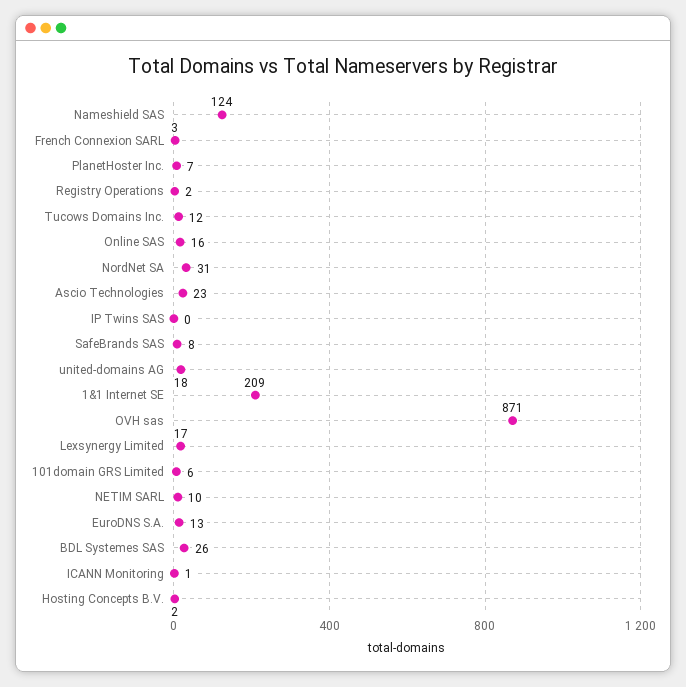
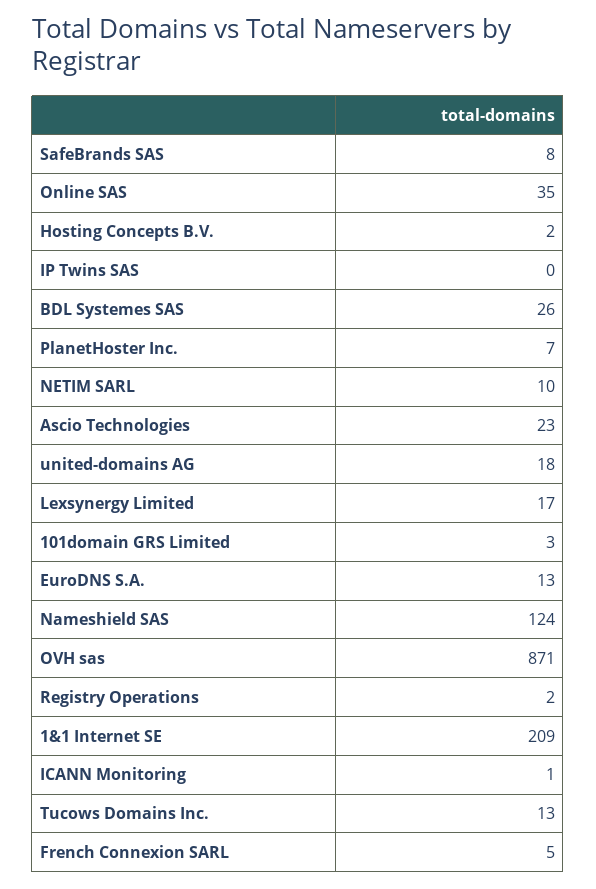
  {
    "Nameshield SAS": 124,
-   "French Connexion SARL": 3,
+   "French Connexion SARL": 5,
    "PlanetHoster Inc.": 7,
    "Registry Operations": 2,
-   "Tucows Domains Inc.": 12,
+   "Tucows Domains Inc.": 13,
-   "Online SAS": 16,
+   "Online SAS": 35,
-   "NordNet SA": 31,
    "Ascio Technologies": 23,
    "IP Twins SAS": 0,
    "SafeBrands SAS": 8,
    "united-domains AG": 18,
    "1&1 Internet SE": 209,
    "OVH sas": 871,
    "Lexsynergy Limited": 17,
-   "101domain GRS Limited": 6,
+   "101domain GRS Limited": 3,
    "NETIM SARL": 10,
    "EuroDNS S.A.": 13,
    "BDL Systemes SAS": 26,
    "ICANN Monitoring": 1,
    "Hosting Concepts B.V.": 2
  }

